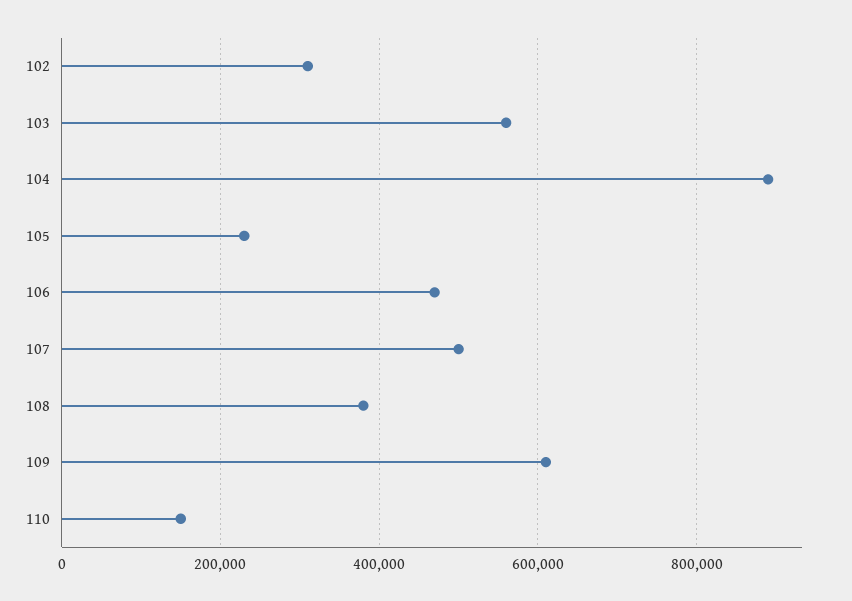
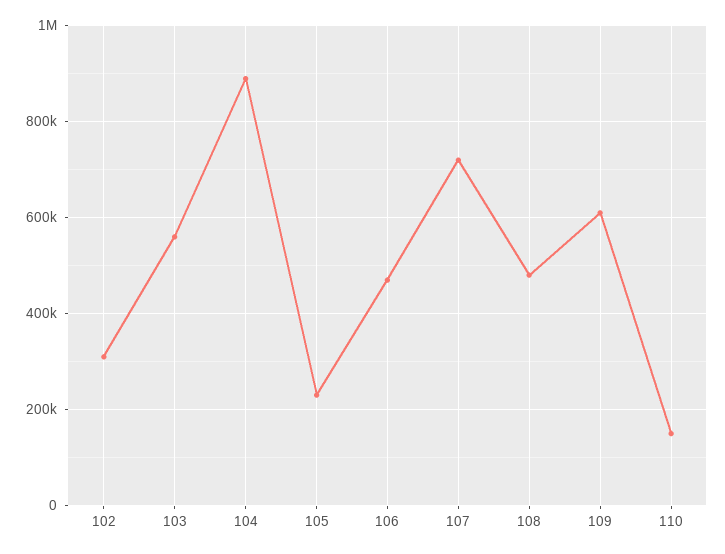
  {
    "102": 320000,
    "103": 560000,
    "104": 900000,
    "105": 240000,
    "106": 480000,
-   "107": 500000,
+   "107": 720000,
-   "108": 380000,
+   "108": 480000,
    "109": 620000,
    "110": 160000
  }

